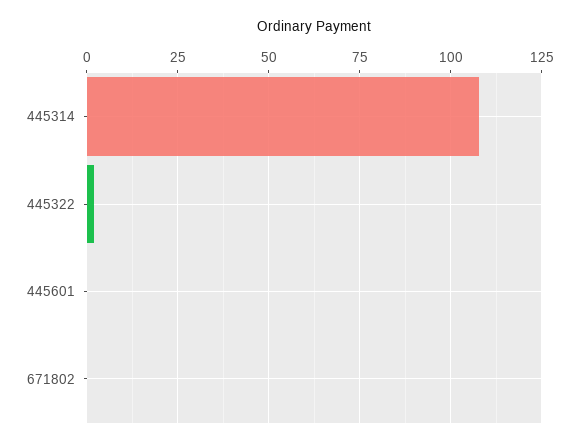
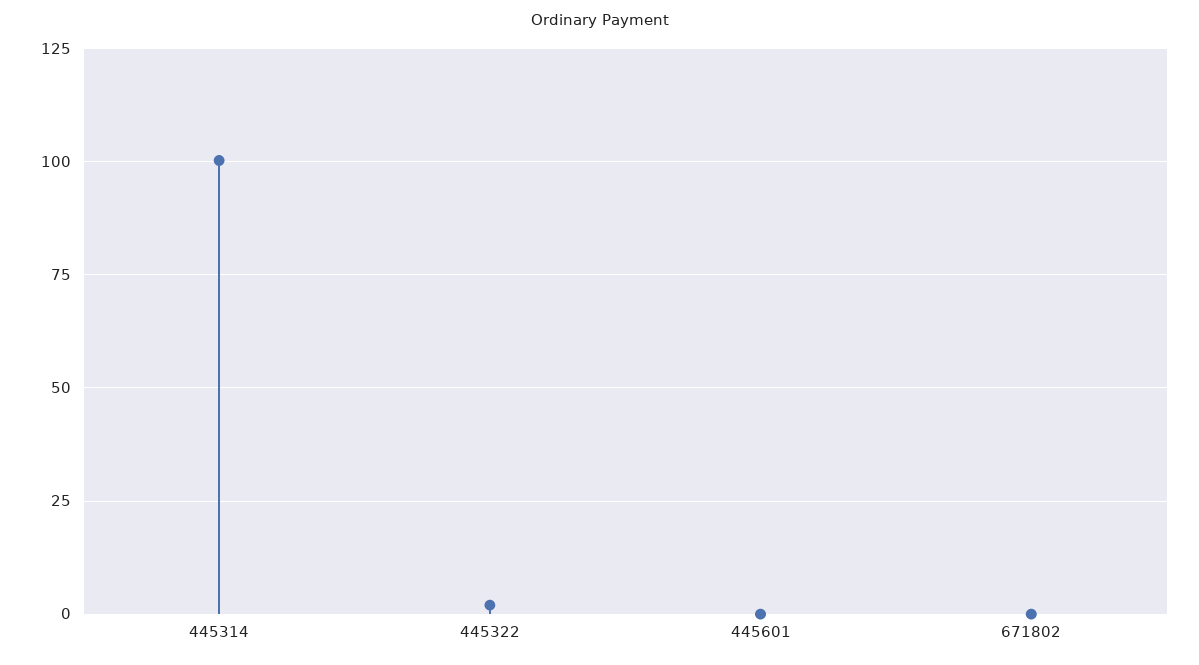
  {
-   "445314": 107.5,
+   "445314": 100,
    "445322": 2.5,
    "445601": 0,
    "671802": 0
  }

